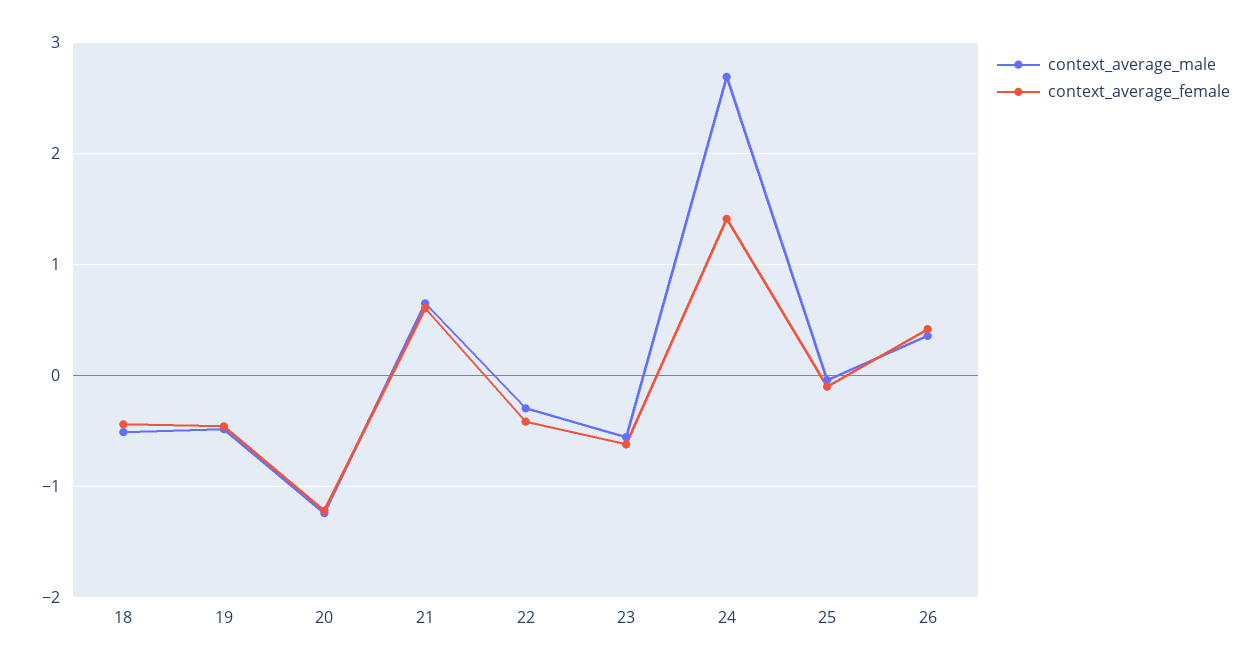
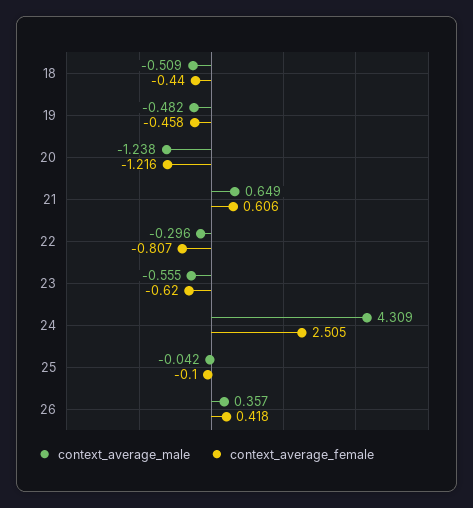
  {
    "context_average_male": {
      "18": -0.509,
      "19": -0.482,
      "20": -1.238,
      "21": 0.649,
      "22": -0.296,
      "23": -0.555,
-     "24": 2.7,
+     "24": 4.309,
      "25": -0.042,
      "26": 0.357
    },
    "context_average_female": {
      "18": -0.44,
      "19": -0.458,
      "20": -1.216,
      "21": 0.606,
-     "22": -0.4,
+     "22": -0.807,
      "23": -0.62,
-     "24": 1.4,
+     "24": 2.505,
      "25": -0.1,
      "26": 0.418
    }
  }

